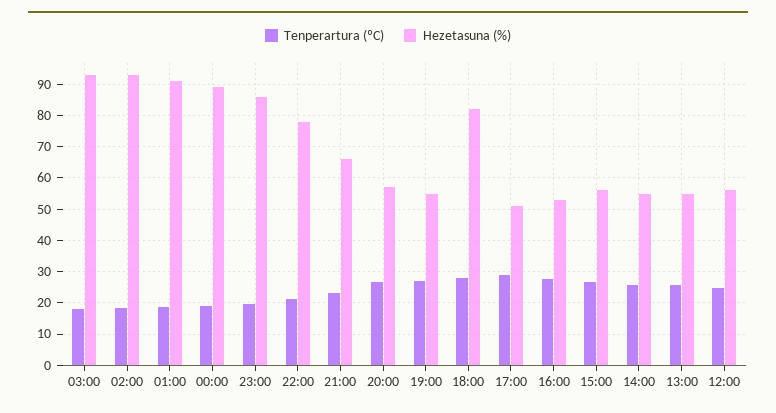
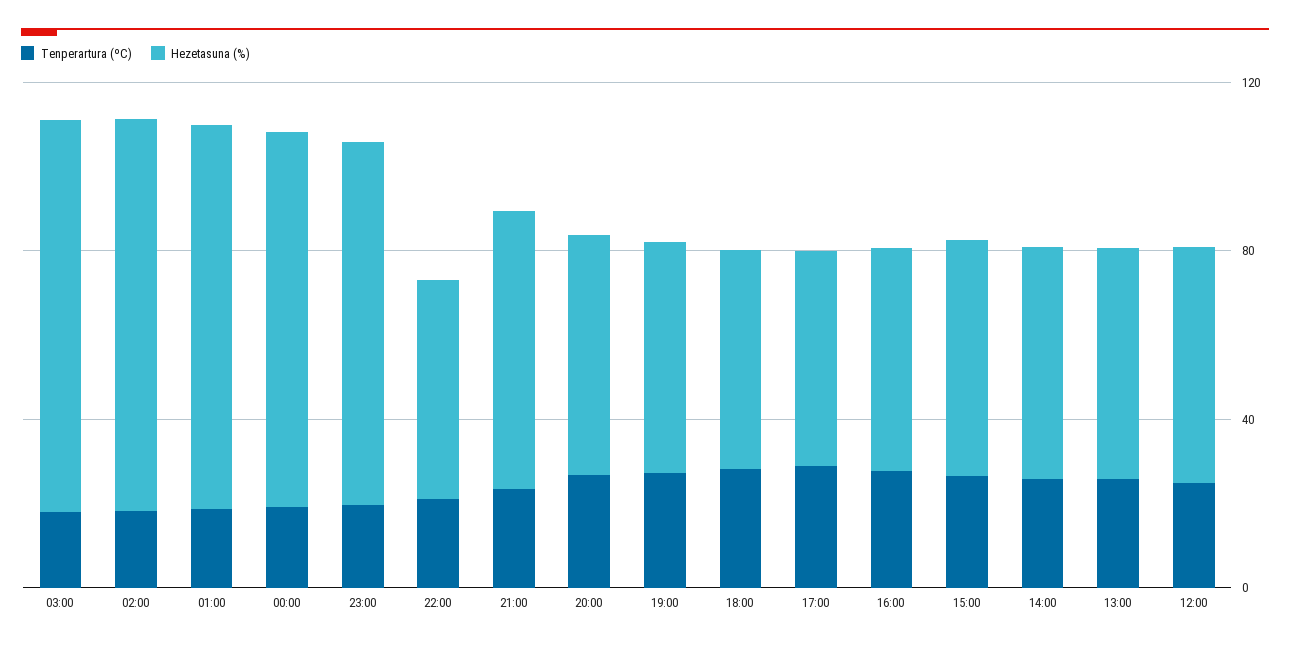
  {
    "Tenperartura (ºC)": {
      "03:00": 18,
      "02:00": 18,
      "01:00": 18,
      "00:00": 20,
      "23:00": 20,
      "22:00": 22,
      "21:00": 24,
      "20:00": 26,
      "19:00": 28,
      "18:00": 28,
      "17:00": 28,
      "16:00": 28,
      "15:00": 26,
      "14:00": 26,
      "13:00": 26,
      "12:00": 24
    },
    "Hezetasuna (%)": {
      "03:00": 94,
      "02:00": 94,
      "01:00": 92,
      "00:00": 90,
      "23:00": 86,
-     "22:00": 78,
+     "22:00": 50,
      "21:00": 66,
      "20:00": 58,
      "19:00": 56,
-     "18:00": 82,
+     "18:00": 50,
      "17:00": 52,
      "16:00": 54,
      "15:00": 56,
      "14:00": 56,
      "13:00": 56,
      "12:00": 56
    }
  }

